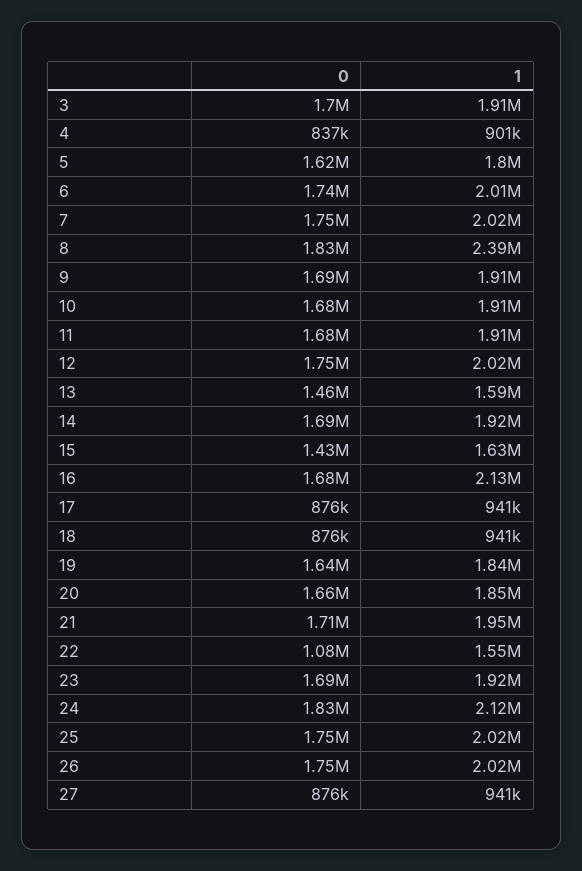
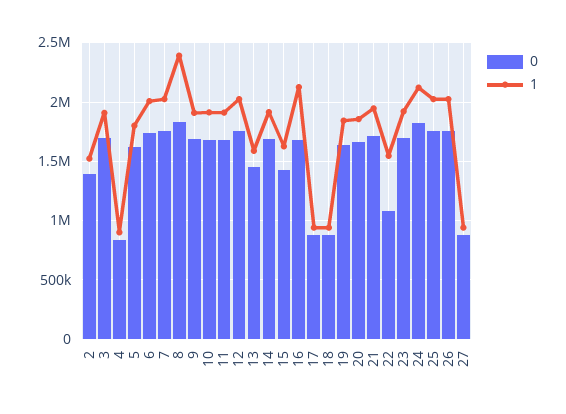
  {
    "0": {
      "3": 1700000,
      "4": 837000,
      "5": 1620000,
      "6": 1740000,
      "7": 1750000,
      "8": 1830000,
      "9": 1690000,
      "10": 1680000,
      "11": 1680000,
      "12": 1750000,
      "13": 1460000,
      "14": 1690000,
      "15": 1430000,
      "16": 1680000,
      "17": 876000,
      "18": 876000,
      "19": 1640000,
      "20": 1660000,
      "21": 1710000,
      "22": 1080000,
      "23": 1690000,
      "24": 1830000,
      "25": 1750000,
      "26": 1750000,
-     "27": 876000
+     "27": 876000,
+     "2": 1400000
    },
    "1": {
      "3": 1910000,
      "4": 901000,
      "5": 1800000,
      "6": 2010000,
      "7": 2020000,
      "8": 2390000,
      "9": 1910000,
      "10": 1910000,
      "11": 1910000,
      "12": 2020000,
      "13": 1590000,
      "14": 1920000,
      "15": 1630000,
      "16": 2130000,
      "17": 941000,
      "18": 941000,
      "19": 1840000,
      "20": 1850000,
      "21": 1950000,
      "22": 1550000,
      "23": 1920000,
      "24": 2120000,
      "25": 2020000,
      "26": 2020000,
-     "27": 941000
+     "27": 941000,
+     "2": 1500000
    }
  }

